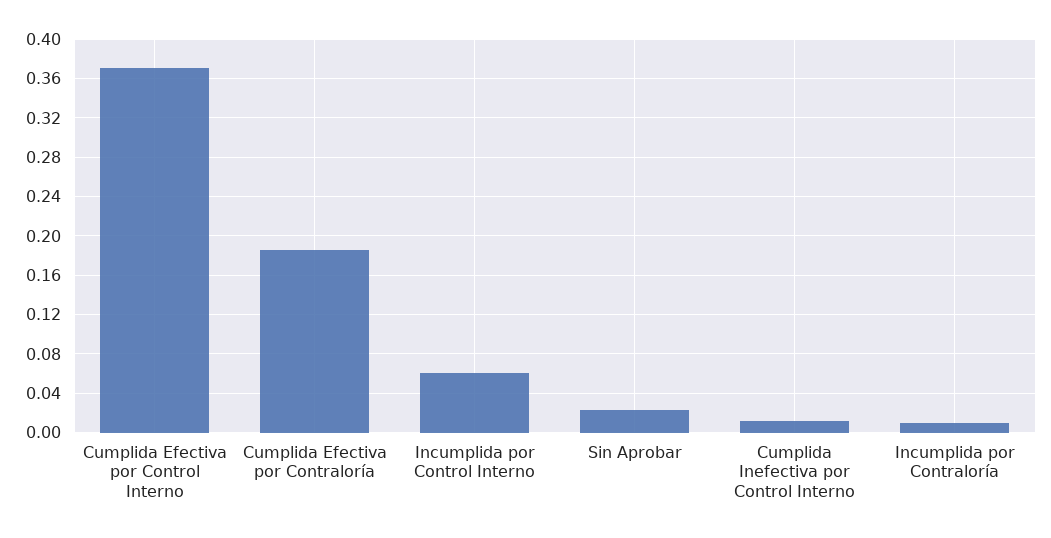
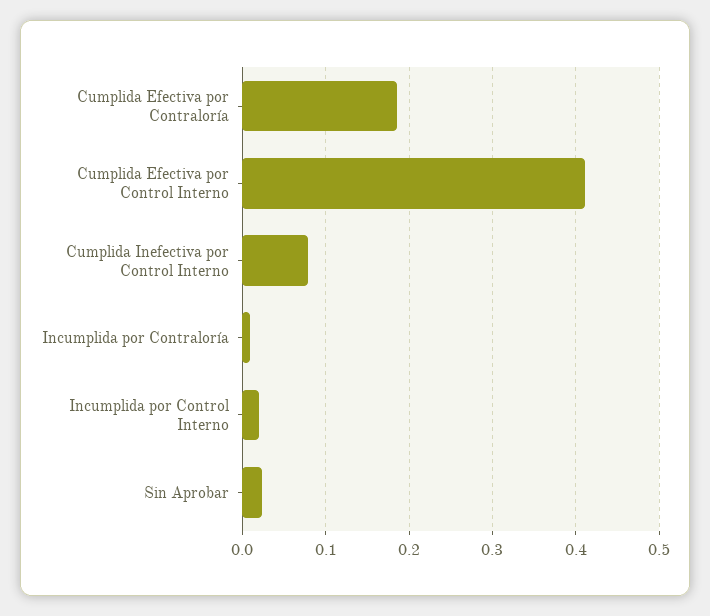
  {
-   "Cumplida Efectiva por Control Interno": 0.37,
+   "Cumplida Efectiva por Control Interno": 0.41,
    "Cumplida Efectiva por Contraloría": 0.19,
-   "Incumplida por Control Interno": 0.06,
+   "Incumplida por Control Interno": 0.02,
    "Sin Aprobar": 0.02,
-   "Cumplida Inefectiva por Control Interno": 0.01,
+   "Cumplida Inefectiva por Control Interno": 0.08,
    "Incumplida por Contraloría": 0.01
  }

